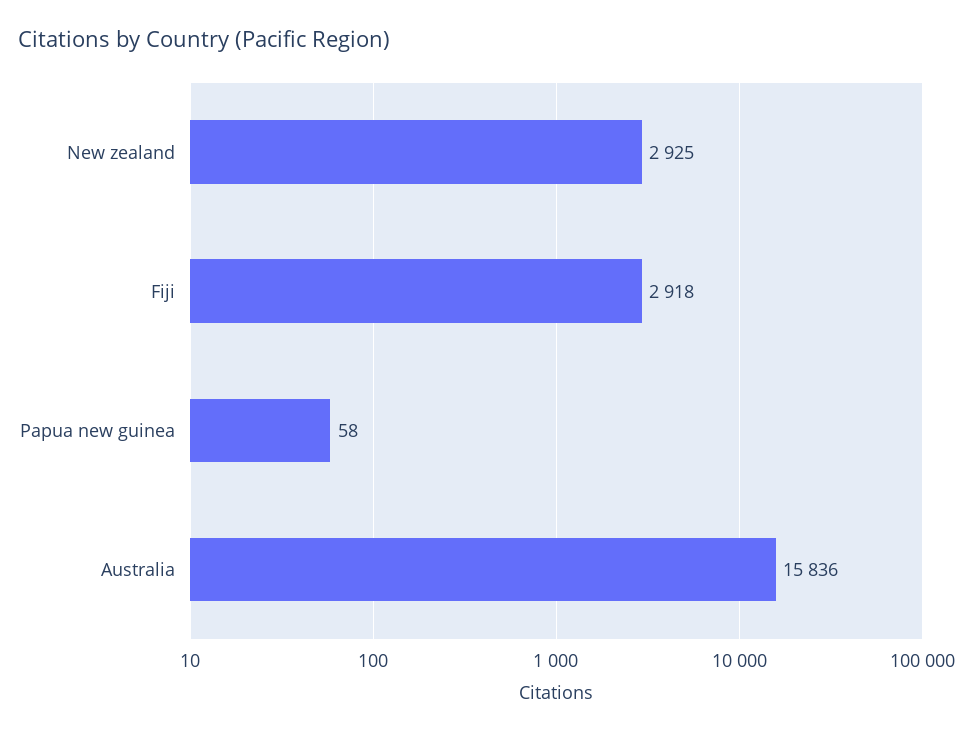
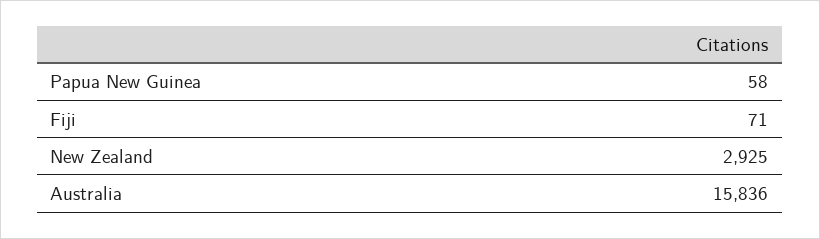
  {
    "New zealand": 2925,
-   "Fiji": 2918,
+   "Fiji": 71,
    "Papua new guinea": 58,
    "Australia": 15836
  }

